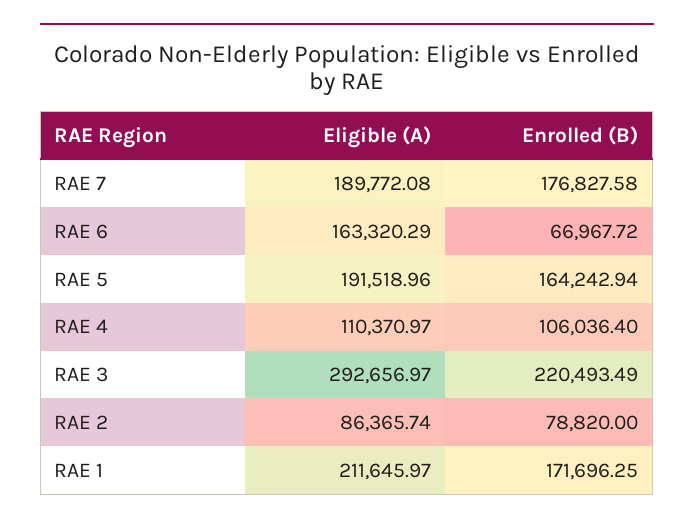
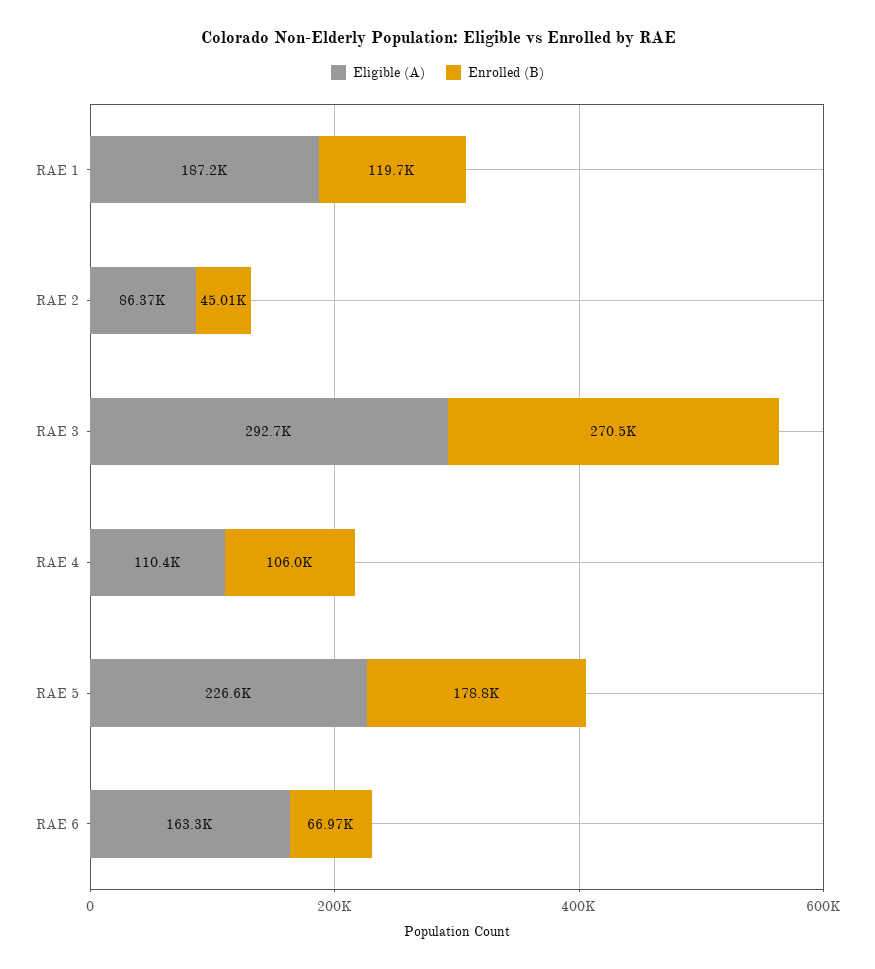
  {
    "Eligible (A)": {
-     "RAE 7": 189772.08,
      "RAE 6": 163320.29,
-     "RAE 5": 191518.96,
+     "RAE 5": 226600,
      "RAE 4": 110370.97,
      "RAE 3": 292656.97,
      "RAE 2": 86365.74,
-     "RAE 1": 211645.97
+     "RAE 1": 187200
    },
    "Enrolled (B)": {
-     "RAE 7": 176827.58,
      "RAE 6": 66967.72,
-     "RAE 5": 164242.94,
+     "RAE 5": 178800,
      "RAE 4": 106036.4,
-     "RAE 3": 220493.49,
+     "RAE 3": 270500,
-     "RAE 2": 78820,
+     "RAE 2": 45010,
-     "RAE 1": 171696.25
+     "RAE 1": 119700
    }
  }

